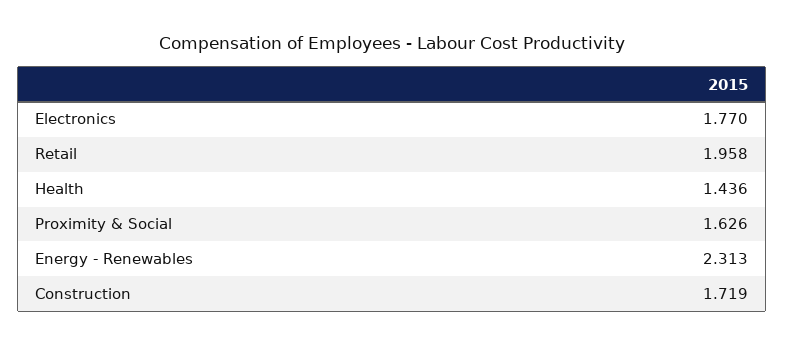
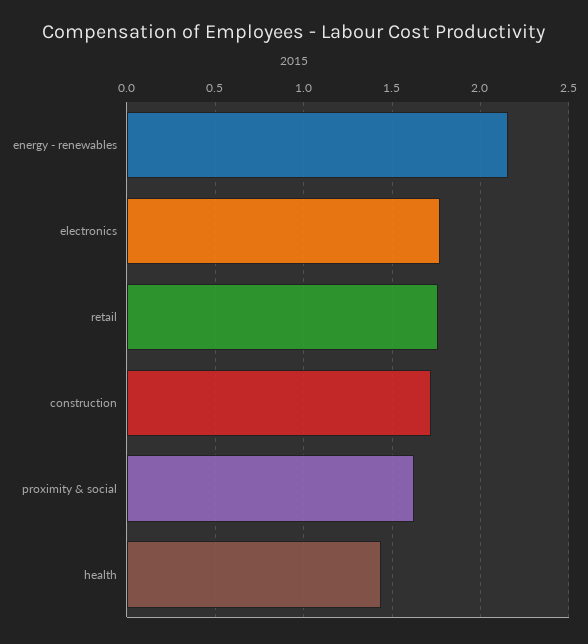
  {
    "Electronics": 1.77,
-   "Retail": 1.958,
+   "Retail": 1.75,
    "Health": 1.436,
    "Proximity & Social": 1.626,
-   "Energy - Renewables": 2.313,
+   "Energy - Renewables": 2.15,
    "Construction": 1.719
  }

